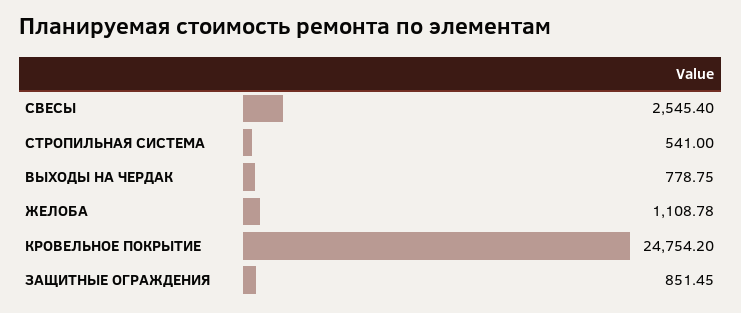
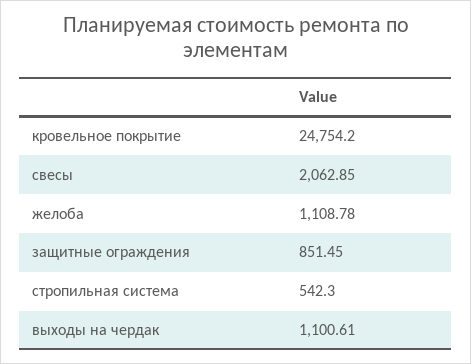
  {
-   "СВЕСЫ": 2545.4,
+   "СВЕСЫ": 2062.85,
-   "СТРОПИЛЬНАЯ СИСТЕМА": 541,
+   "СТРОПИЛЬНАЯ СИСТЕМА": 542.3,
-   "ВЫХОДЫ НА ЧЕРДАК": 778.75,
+   "ВЫХОДЫ НА ЧЕРДАК": 1100.61,
    "ЖЕЛОБА": 1108.78,
    "КРОВЕЛЬНОЕ ПОКРЫТИЕ": 24754.2,
    "ЗАЩИТНЫЕ ОГРАЖДЕНИЯ": 851.45
  }

